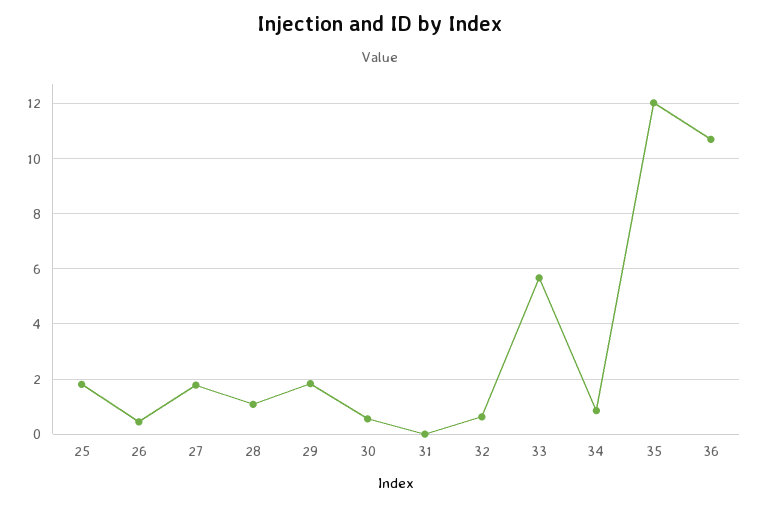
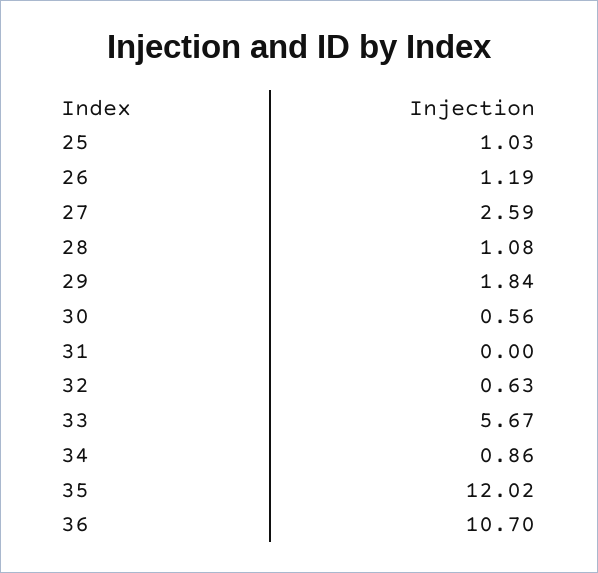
  {
-   "25": 1.75,
+   "25": 1.03,
-   "26": 0.5,
+   "26": 1.19,
-   "27": 1.75,
+   "27": 2.59,
    "28": 1.08,
    "29": 1.84,
    "30": 0.56,
    "31": 0,
    "32": 0.63,
    "33": 5.67,
    "34": 0.86,
    "35": 12.02,
    "36": 10.7
  }

